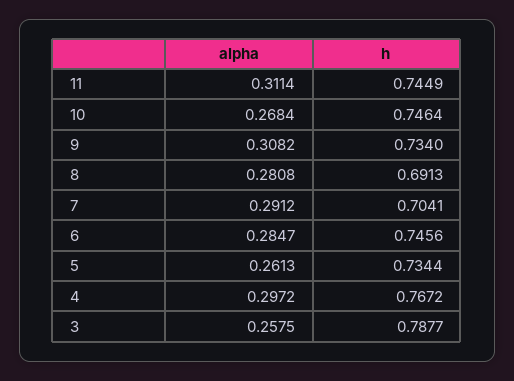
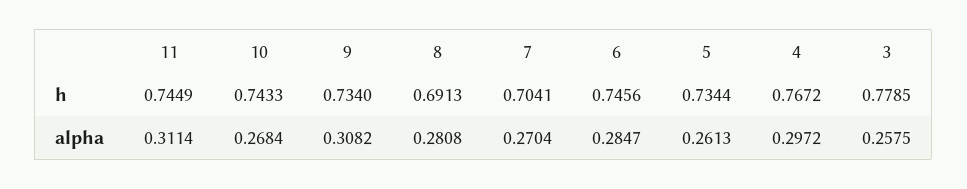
  {
    "alpha": {
      "11": 0.3114,
      "10": 0.2684,
      "9": 0.3082,
      "8": 0.2808,
-     "7": 0.2912,
+     "7": 0.2704,
      "6": 0.2847,
      "5": 0.2613,
      "4": 0.2972,
      "3": 0.2575
    },
    "h": {
      "11": 0.7449,
-     "10": 0.7464,
+     "10": 0.7433,
      "9": 0.734,
      "8": 0.6913,
      "7": 0.7041,
      "6": 0.7456,
      "5": 0.7344,
      "4": 0.7672,
-     "3": 0.7877
+     "3": 0.7785
    }
  }

